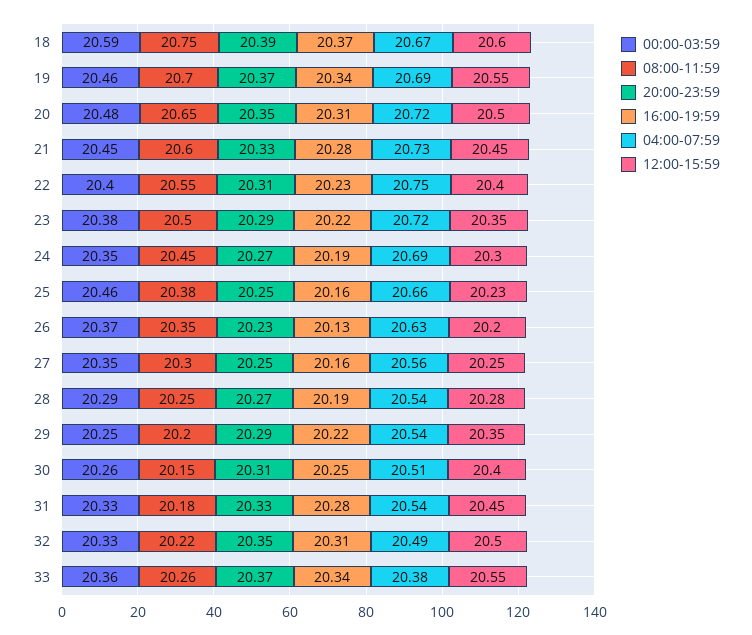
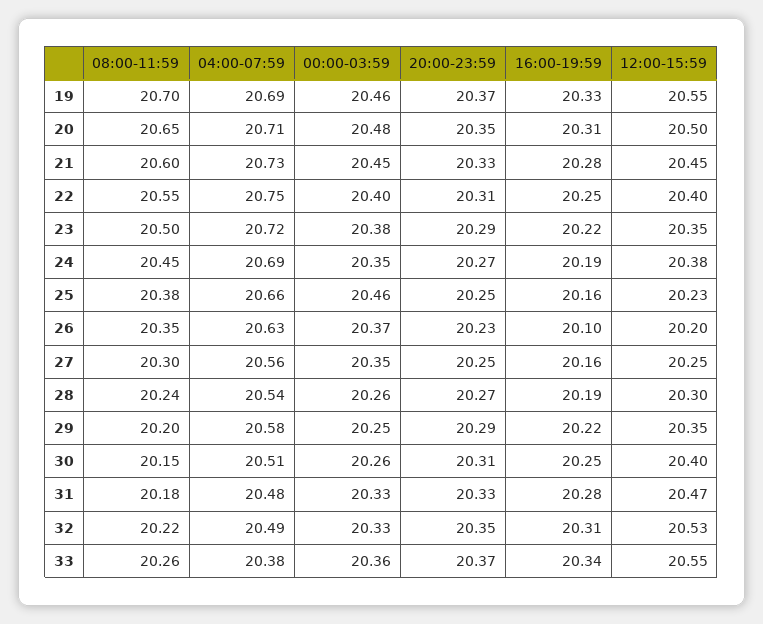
  {
    "00:00-03:59": {
-     "18": 20.59,
      "19": 20.46,
      "20": 20.48,
      "21": 20.45,
      "22": 20.4,
      "23": 20.38,
      "24": 20.35,
      "25": 20.46,
      "26": 20.37,
      "27": 20.35,
-     "28": 20.29,
+     "28": 20.26,
      "29": 20.25,
      "30": 20.26,
      "31": 20.33,
      "32": 20.33,
      "33": 20.36
    },
    "08:00-11:59": {
-     "18": 20.75,
      "19": 20.7,
      "20": 20.65,
      "21": 20.6,
      "22": 20.55,
      "23": 20.5,
      "24": 20.45,
      "25": 20.38,
      "26": 20.35,
      "27": 20.3,
-     "28": 20.25,
+     "28": 20.24,
      "29": 20.2,
      "30": 20.15,
      "31": 20.18,
      "32": 20.22,
      "33": 20.26
    },
    "20:00-23:59": {
-     "18": 20.39,
      "19": 20.37,
      "20": 20.35,
      "21": 20.33,
      "22": 20.31,
      "23": 20.29,
      "24": 20.27,
      "25": 20.25,
      "26": 20.23,
      "27": 20.25,
      "28": 20.27,
      "29": 20.29,
      "30": 20.31,
      "31": 20.33,
      "32": 20.35,
      "33": 20.37
    },
    "16:00-19:59": {
-     "18": 20.37,
-     "19": 20.34,
+     "19": 20.33,
      "20": 20.31,
      "21": 20.28,
-     "22": 20.23,
+     "22": 20.25,
      "23": 20.22,
      "24": 20.19,
      "25": 20.16,
-     "26": 20.13,
+     "26": 20.1,
      "27": 20.16,
      "28": 20.19,
      "29": 20.22,
      "30": 20.25,
      "31": 20.28,
      "32": 20.31,
      "33": 20.34
    },
    "04:00-07:59": {
-     "18": 20.67,
      "19": 20.69,
-     "20": 20.72,
+     "20": 20.71,
      "21": 20.73,
      "22": 20.75,
      "23": 20.72,
      "24": 20.69,
      "25": 20.66,
      "26": 20.63,
      "27": 20.56,
      "28": 20.54,
-     "29": 20.54,
+     "29": 20.58,
      "30": 20.51,
-     "31": 20.54,
+     "31": 20.48,
      "32": 20.49,
      "33": 20.38
    },
    "12:00-15:59": {
-     "18": 20.6,
      "19": 20.55,
      "20": 20.5,
      "21": 20.45,
      "22": 20.4,
      "23": 20.35,
-     "24": 20.3,
+     "24": 20.38,
      "25": 20.23,
      "26": 20.2,
      "27": 20.25,
-     "28": 20.28,
+     "28": 20.3,
      "29": 20.35,
      "30": 20.4,
-     "31": 20.45,
+     "31": 20.47,
-     "32": 20.5,
+     "32": 20.53,
      "33": 20.55
    }
  }

